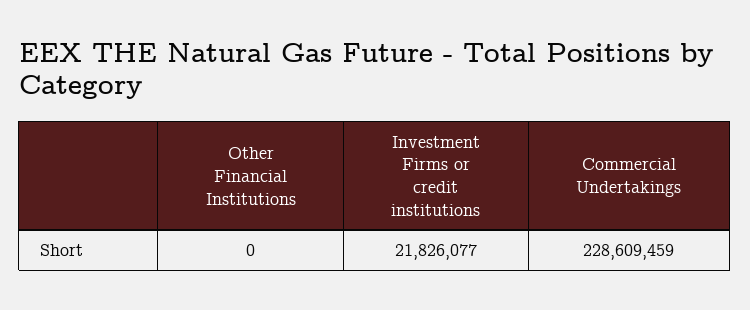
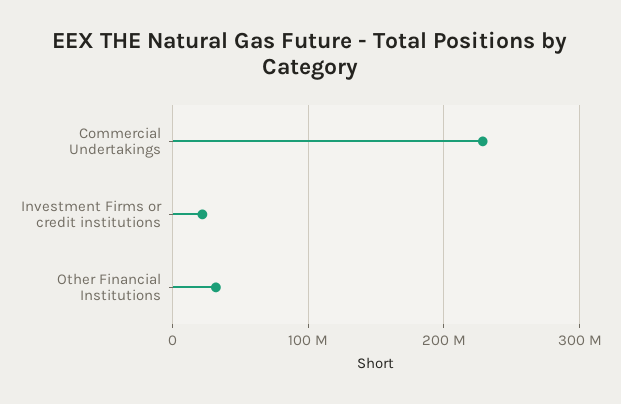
  {
-   "Other Financial Institutions": 0,
+   "Other Financial Institutions": 30000000,
    "Investment Firms or credit institutions": 21826077,
    "Commercial Undertakings": 228609459
  }

